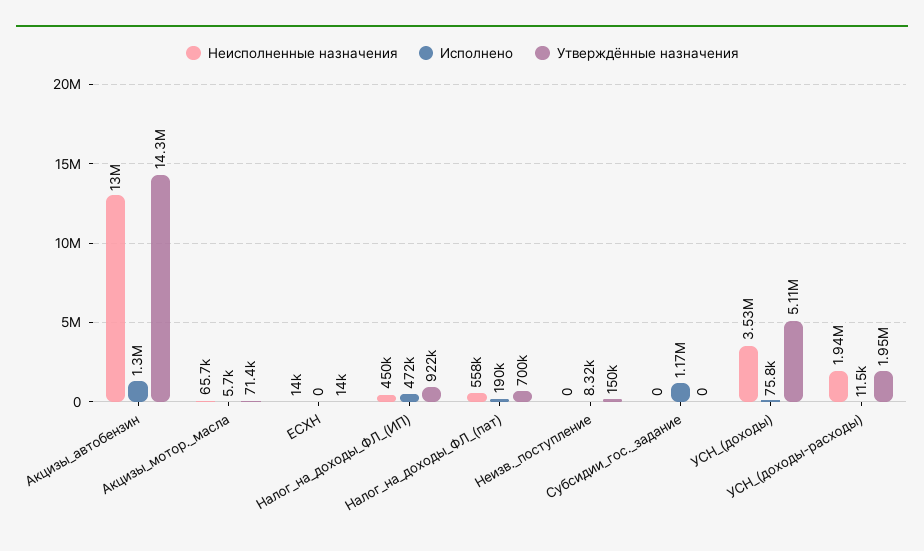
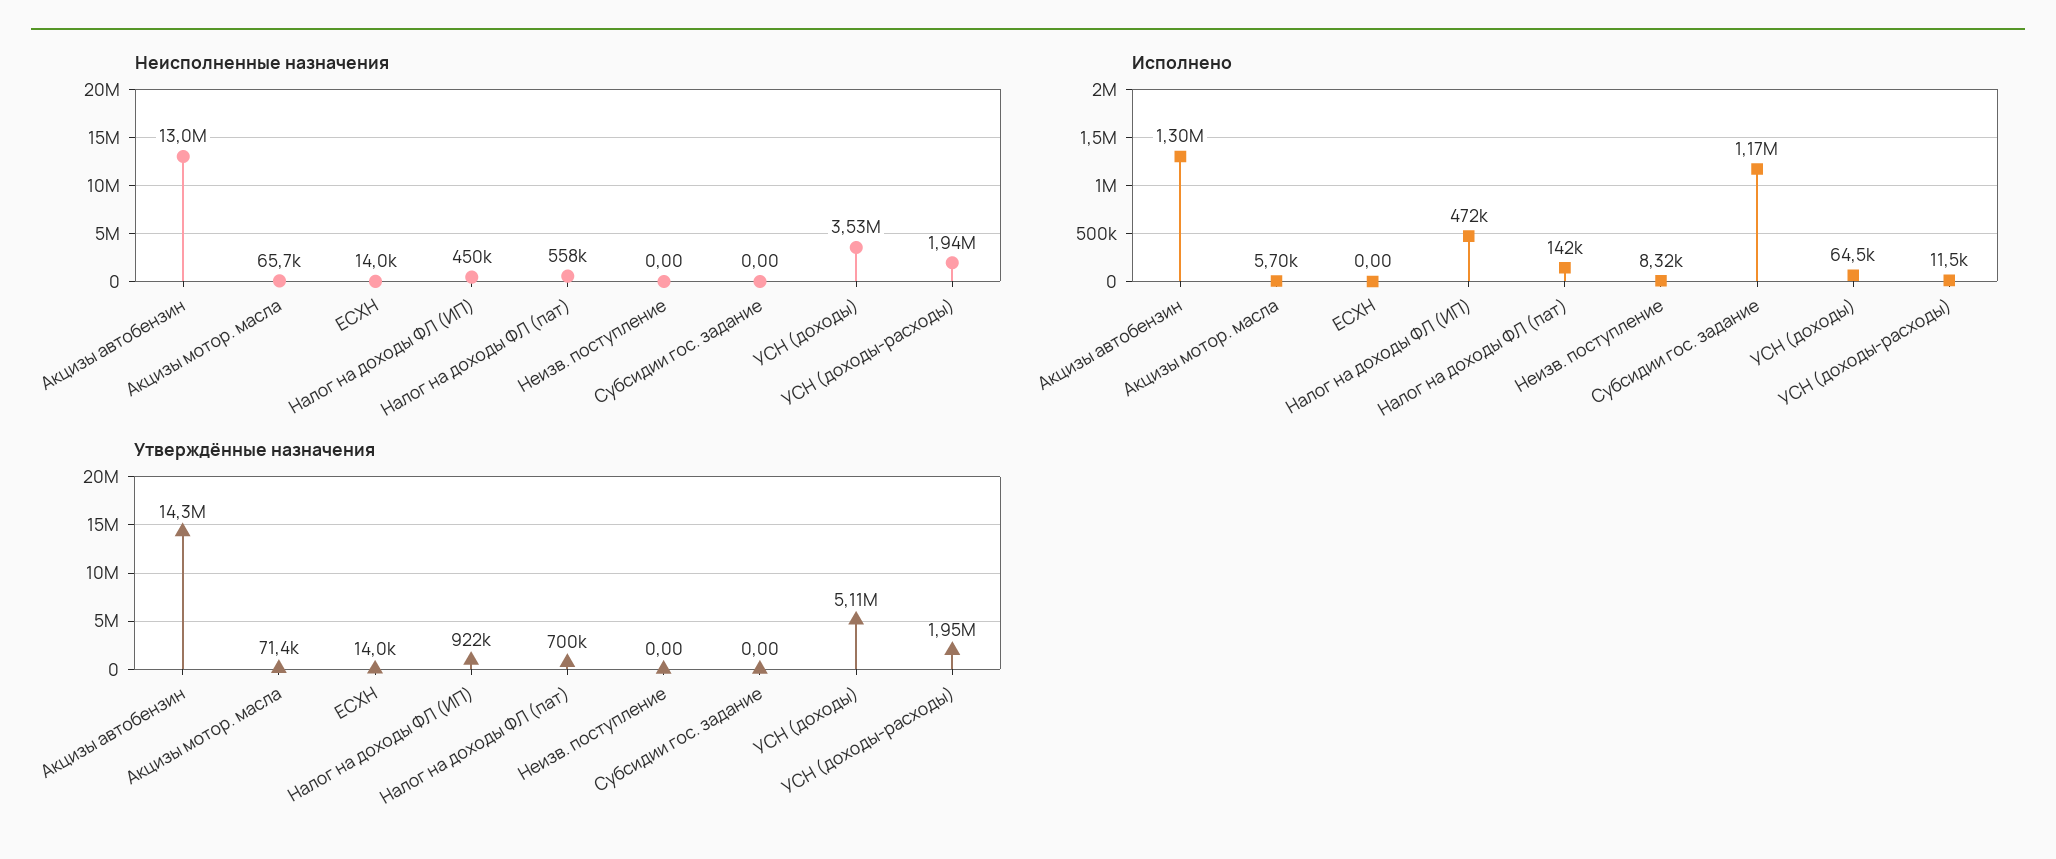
  {
    "Неисполненные назначения": {
      "Акцизы_автобензин": 13000000,
      "Акцизы_мотор._масла": 65700,
      "ЕСХН": 14000,
      "Налог_на_доходы_ФЛ_(ИП)": 450000,
      "Налог_на_доходы_ФЛ_(пат)": 558000,
      "Неизв._поступление": 0,
      "Субсидии_гос._задание": 0,
      "УСН_(доходы)": 3530000,
      "УСН_(доходы-расходы)": 1940000
    },
    "Исполнено": {
      "Акцизы_автобензин": 1300000,
      "Акцизы_мотор._масла": 5700,
      "ЕСХН": 0,
      "Налог_на_доходы_ФЛ_(ИП)": 472000,
-     "Налог_на_доходы_ФЛ_(пат)": 190000,
+     "Налог_на_доходы_ФЛ_(пат)": 142000,
      "Неизв._поступление": 8320,
      "Субсидии_гос._задание": 1170000,
-     "УСН_(доходы)": 75800,
+     "УСН_(доходы)": 64500,
      "УСН_(доходы-расходы)": 11500
    },
    "Утверждённые назначения": {
      "Акцизы_автобензин": 14300000,
      "Акцизы_мотор._масла": 71400,
      "ЕСХН": 14000,
      "Налог_на_доходы_ФЛ_(ИП)": 922000,
      "Налог_на_доходы_ФЛ_(пат)": 700000,
-     "Неизв._поступление": 150000,
+     "Неизв._поступление": 0,
      "Субсидии_гос._задание": 0,
      "УСН_(доходы)": 5110000,
      "УСН_(доходы-расходы)": 1950000
    }
  }

